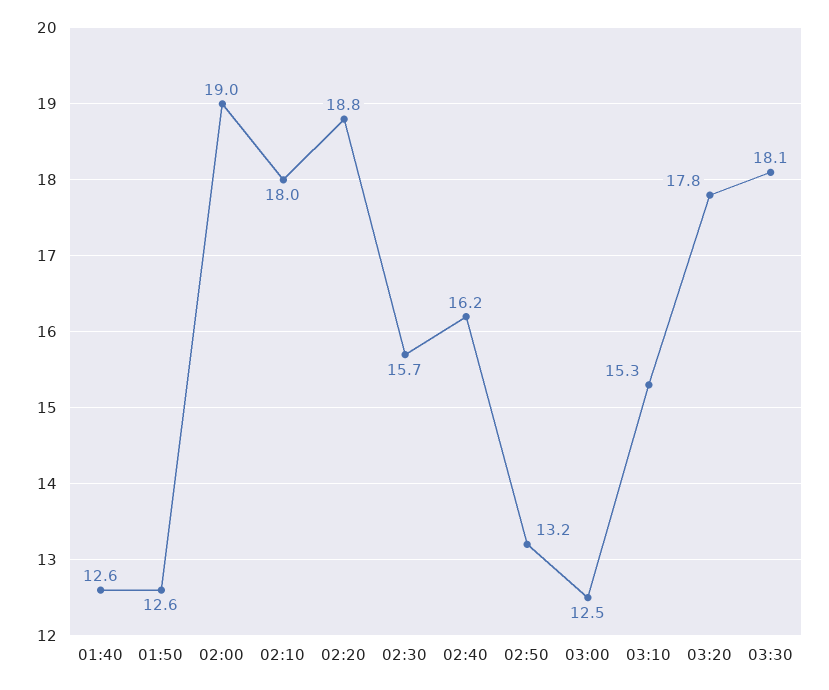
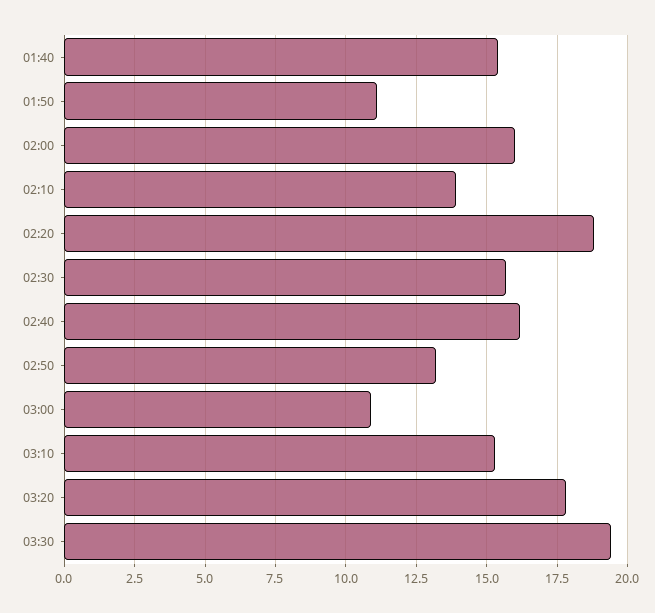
  {
-   "01:40": 12.6,
+   "01:40": 15.5,
-   "01:50": 12.6,
+   "01:50": 11,
-   "02:00": 19,
+   "02:00": 16,
-   "02:10": 18,
+   "02:10": 14,
    "02:20": 18.8,
    "02:30": 15.7,
    "02:40": 16.2,
    "02:50": 13.2,
-   "03:00": 12.5,
+   "03:00": 11,
    "03:10": 15.3,
    "03:20": 17.8,
-   "03:30": 18.1
+   "03:30": 19.5
  }

